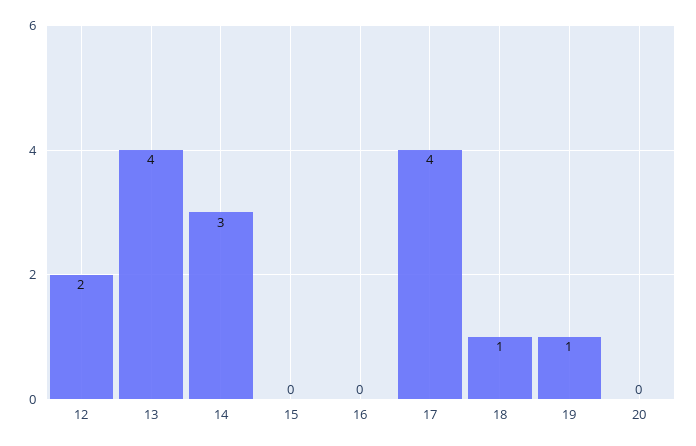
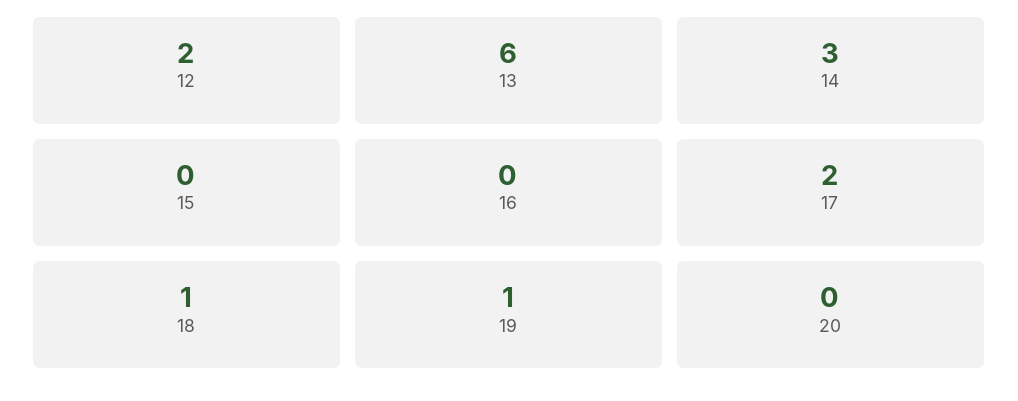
  {
    "12": 2,
-   "13": 4,
+   "13": 6,
    "14": 3,
    "15": 0,
    "16": 0,
-   "17": 4,
+   "17": 2,
    "18": 1,
    "19": 1,
    "20": 0
  }

